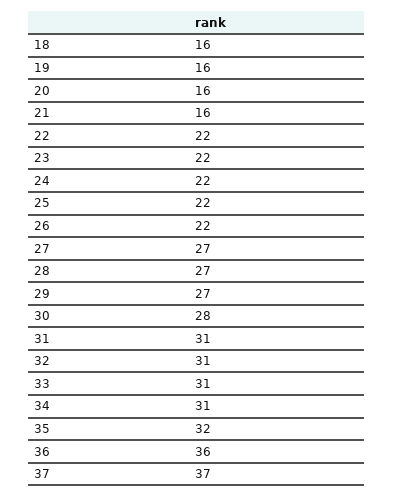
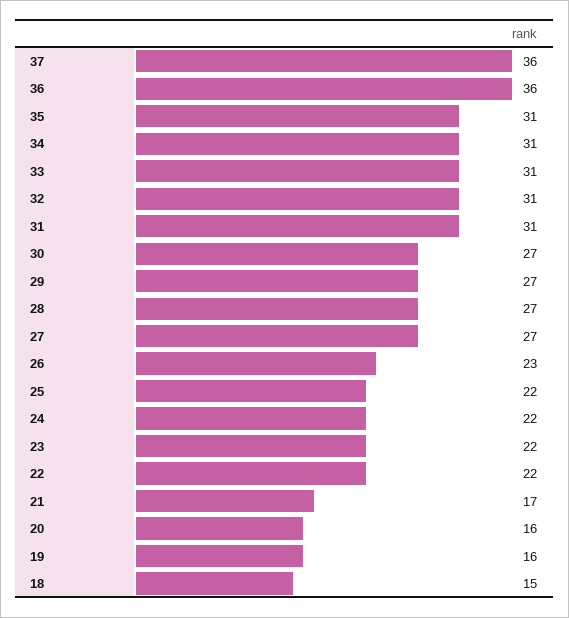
  {
-   "18": 16,
+   "18": 15,
    "19": 16,
    "20": 16,
-   "21": 16,
+   "21": 17,
    "22": 22,
    "23": 22,
    "24": 22,
    "25": 22,
-   "26": 22,
+   "26": 23,
    "27": 27,
    "28": 27,
    "29": 27,
-   "30": 28,
+   "30": 27,
    "31": 31,
    "32": 31,
    "33": 31,
    "34": 31,
-   "35": 32,
+   "35": 31,
    "36": 36,
-   "37": 37
+   "37": 36
  }

